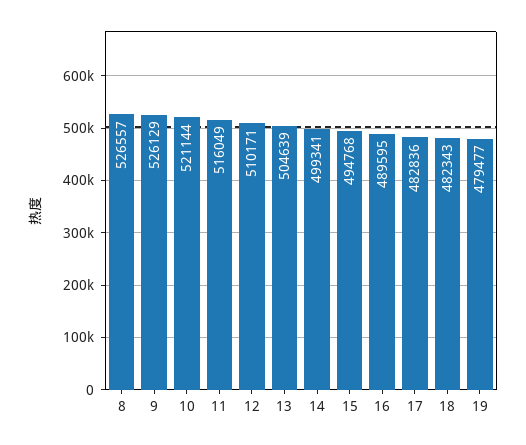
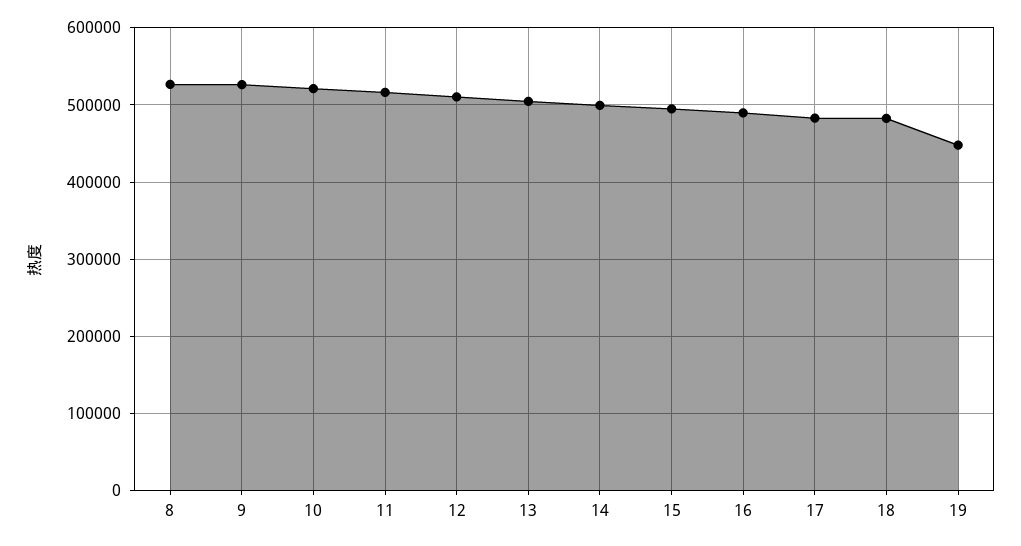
  {
    "8": 526557,
    "9": 526129,
    "10": 521144,
    "11": 516049,
    "12": 510171,
    "13": 504639,
    "14": 499341,
    "15": 494768,
    "16": 489595,
    "17": 482836,
    "18": 482343,
-   "19": 479477
+   "19": 450000
  }

